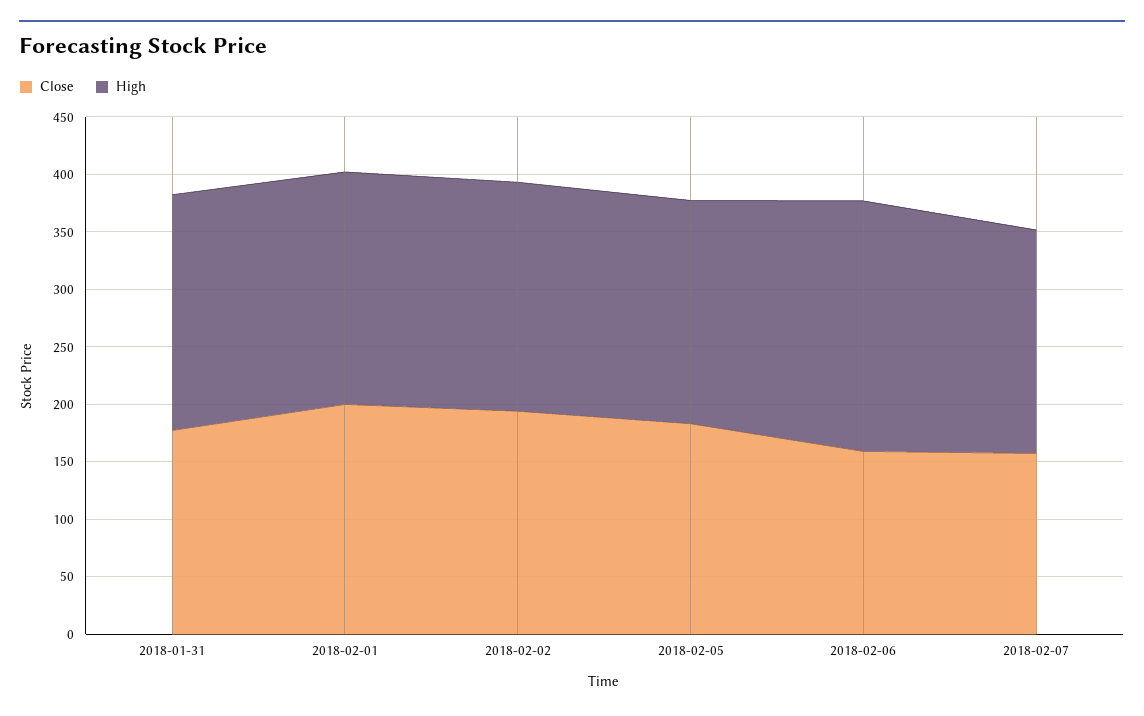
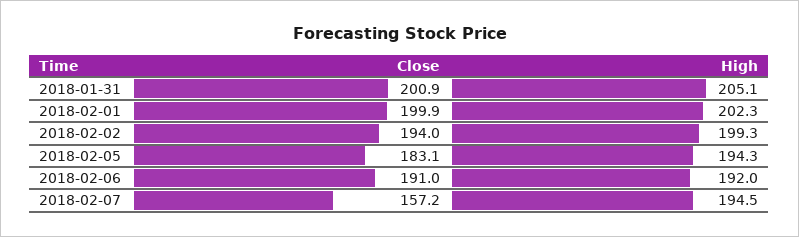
  {
    "Close": {
-     "2018-01-31": 180,
+     "2018-01-31": 200.9,
      "2018-02-01": 199.9,
      "2018-02-02": 194,
      "2018-02-05": 183.1,
-     "2018-02-06": 160,
+     "2018-02-06": 191,
      "2018-02-07": 157.2
    },
    "High": {
      "2018-01-31": 205.1,
      "2018-02-01": 202.3,
      "2018-02-02": 199.3,
      "2018-02-05": 194.3,
-     "2018-02-06": 220,
+     "2018-02-06": 192,
      "2018-02-07": 194.5
    }
  }

